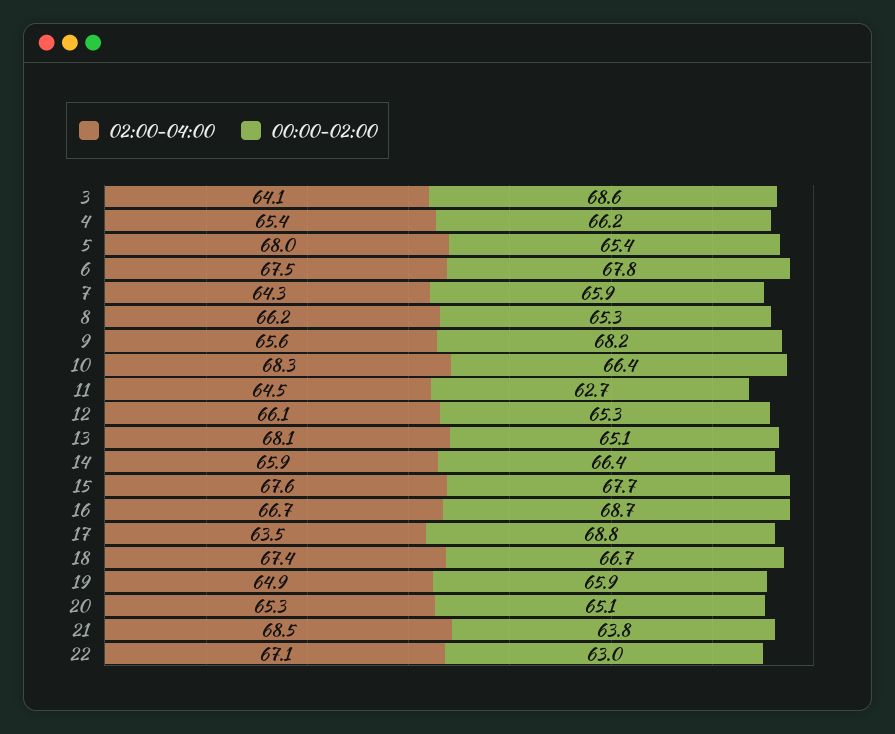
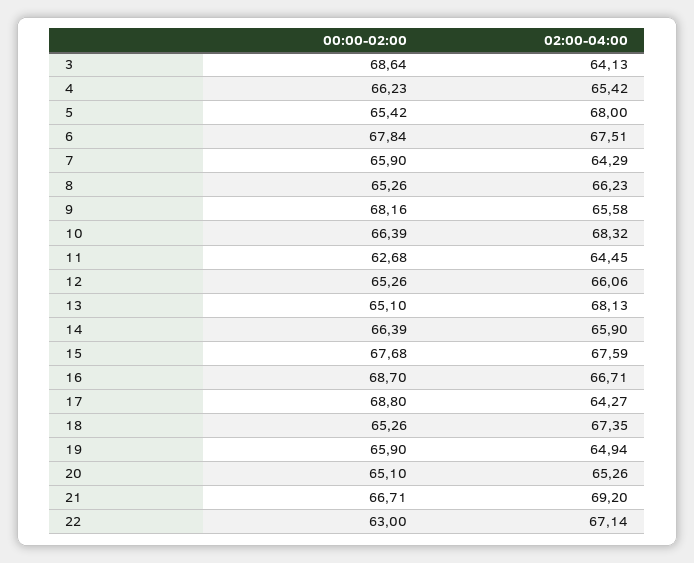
  {
    "02:00-04:00": {
      "3": 64.13,
      "4": 65.42,
      "5": 68,
      "6": 67.51,
      "7": 64.29,
      "8": 66.23,
      "9": 65.58,
      "10": 68.32,
      "11": 64.45,
      "12": 66.06,
      "13": 68.13,
      "14": 65.9,
      "15": 67.59,
      "16": 66.71,
-     "17": 63.5,
+     "17": 64.27,
      "18": 67.35,
      "19": 64.94,
      "20": 65.26,
-     "21": 68.5,
+     "21": 69.2,
      "22": 67.14
    },
    "00:00-02:00": {
      "3": 68.64,
      "4": 66.23,
      "5": 65.42,
      "6": 67.84,
      "7": 65.9,
      "8": 65.26,
      "9": 68.16,
      "10": 66.39,
      "11": 62.68,
      "12": 65.26,
      "13": 65.1,
      "14": 66.39,
      "15": 67.68,
      "16": 68.7,
      "17": 68.8,
-     "18": 66.7,
+     "18": 65.26,
      "19": 65.9,
      "20": 65.1,
-     "21": 63.8,
+     "21": 66.71,
      "22": 63
    }
  }

